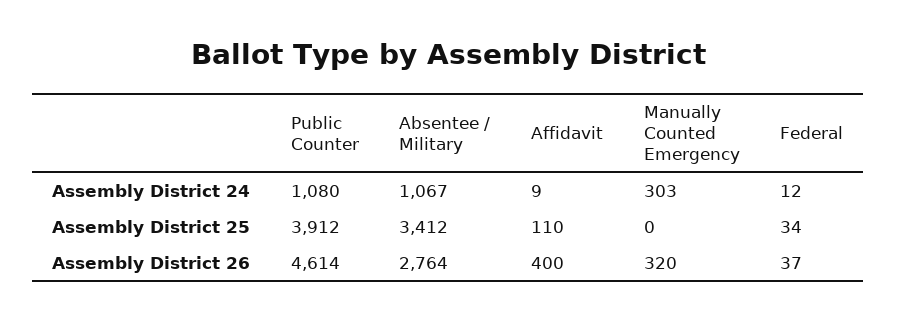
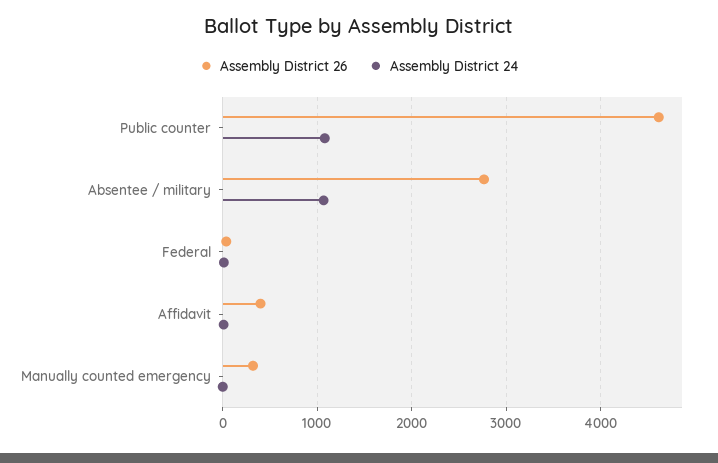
  {
    "Assembly District 24": {
      "Public Counter": 1080,
      "Absentee / Military": 1067,
      "Affidavit": 9,
-     "Manually Counted Emergency": 303,
+     "Manually Counted Emergency": 0,
      "Federal": 12
    },
-   "Assembly District 25": {
-     "Public Counter": 3912,
-     "Absentee / Military": 3412,
-     "Affidavit": 110,
-     "Manually Counted Emergency": 0,
-     "Federal": 34
-   },
    "Assembly District 26": {
      "Public Counter": 4614,
      "Absentee / Military": 2764,
      "Affidavit": 400,
      "Manually Counted Emergency": 320,
      "Federal": 37
    }
  }

